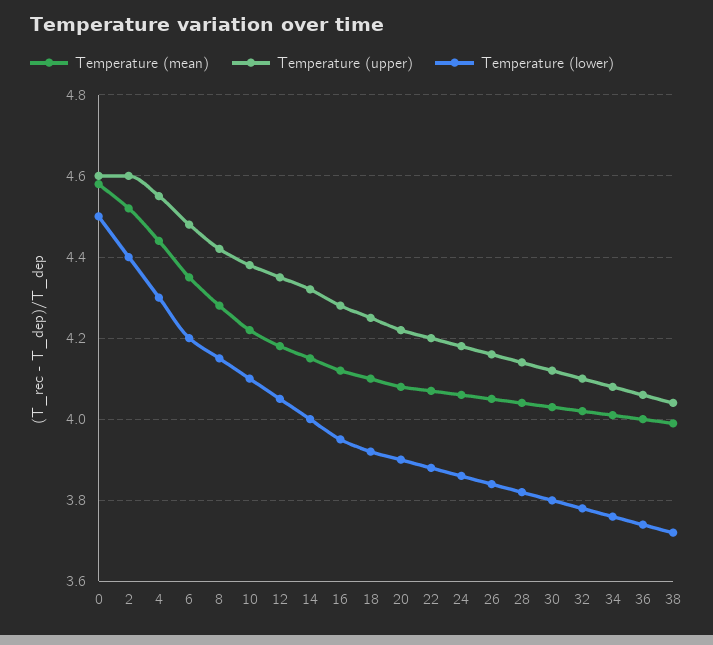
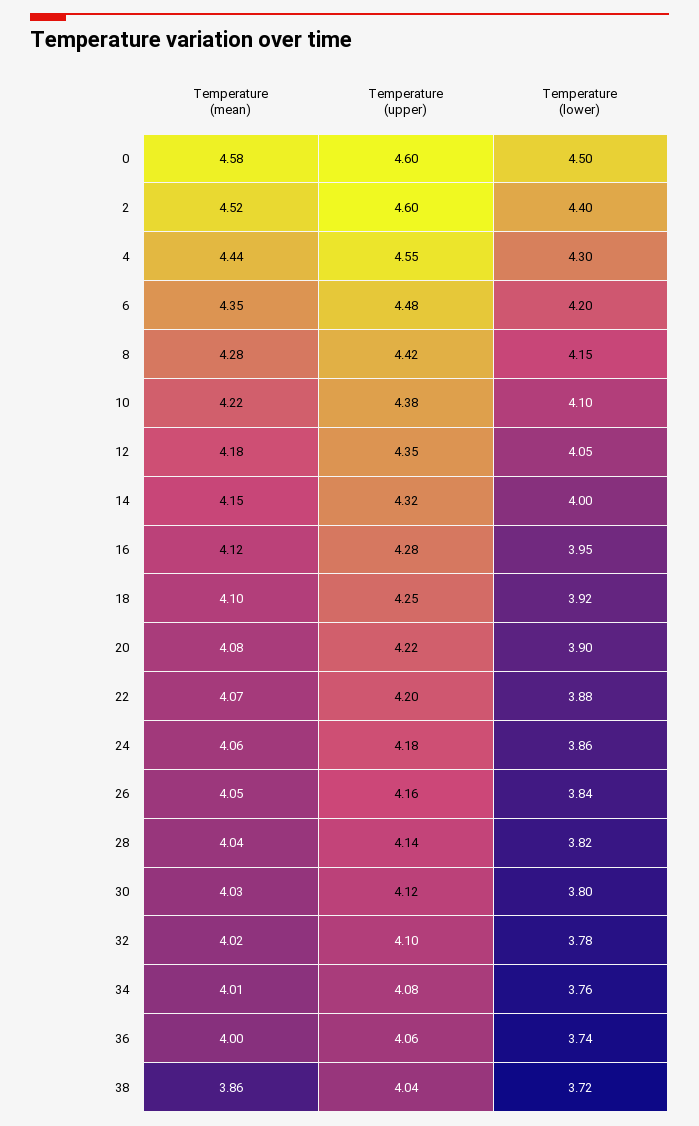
  {
    "Temperature (mean)": {
      "0": 4.58,
      "2": 4.52,
      "4": 4.44,
      "6": 4.35,
      "8": 4.28,
      "10": 4.22,
      "12": 4.18,
      "14": 4.15,
      "16": 4.12,
      "18": 4.1,
      "20": 4.08,
      "22": 4.07,
      "24": 4.06,
      "26": 4.05,
      "28": 4.04,
      "30": 4.03,
      "32": 4.02,
      "34": 4.01,
      "36": 4,
-     "38": 4
+     "38": 3.86
    },
    "Temperature (upper)": {
      "0": 4.6,
      "2": 4.6,
      "4": 4.55,
      "6": 4.48,
      "8": 4.42,
      "10": 4.38,
      "12": 4.35,
      "14": 4.32,
      "16": 4.28,
      "18": 4.25,
      "20": 4.22,
      "22": 4.2,
      "24": 4.18,
      "26": 4.16,
      "28": 4.14,
      "30": 4.12,
      "32": 4.1,
      "34": 4.08,
      "36": 4.06,
      "38": 4.04
    },
    "Temperature (lower)": {
      "0": 4.5,
      "2": 4.4,
      "4": 4.3,
      "6": 4.2,
      "8": 4.15,
      "10": 4.1,
      "12": 4.05,
      "14": 4,
      "16": 3.95,
      "18": 3.92,
      "20": 3.9,
      "22": 3.88,
      "24": 3.86,
      "26": 3.84,
      "28": 3.82,
      "30": 3.8,
      "32": 3.78,
      "34": 3.76,
      "36": 3.74,
      "38": 3.72
    }
  }

